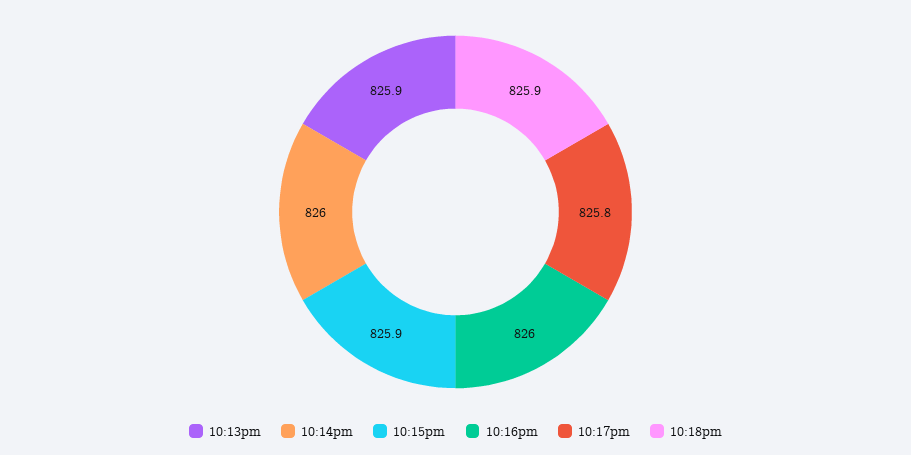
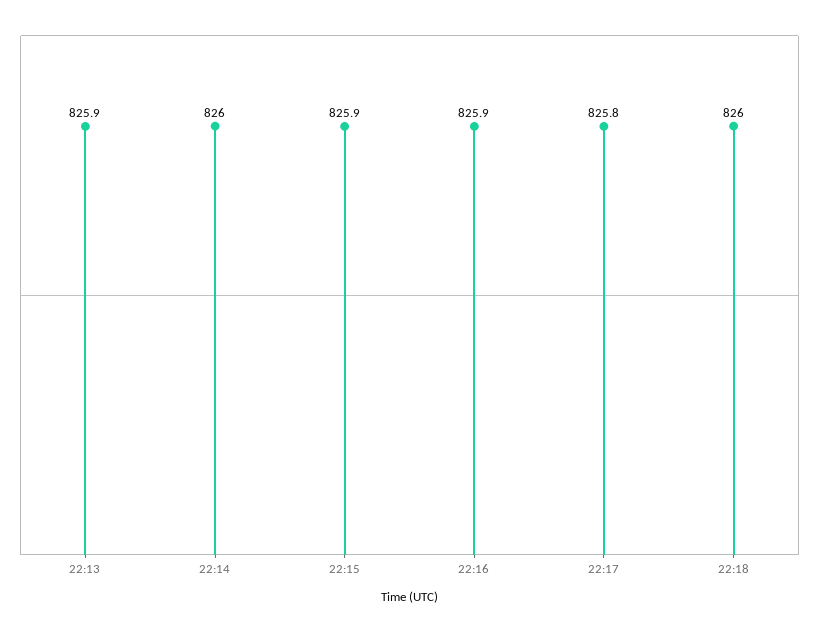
  {
    "10:13pm": 825.9,
    "10:14pm": 826,
    "10:15pm": 825.9,
-   "10:16pm": 826,
+   "10:16pm": 825.9,
    "10:17pm": 825.8,
-   "10:18pm": 825.9
+   "10:18pm": 826
  }

